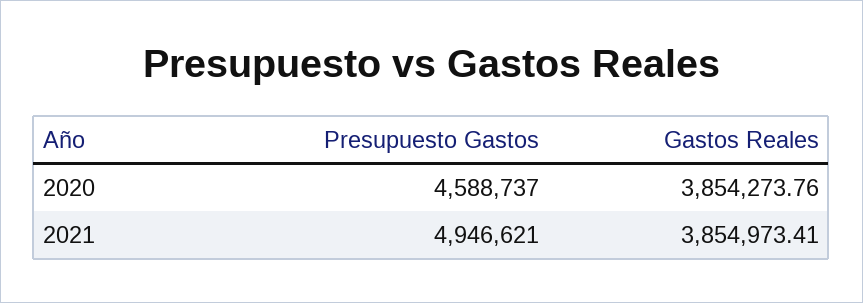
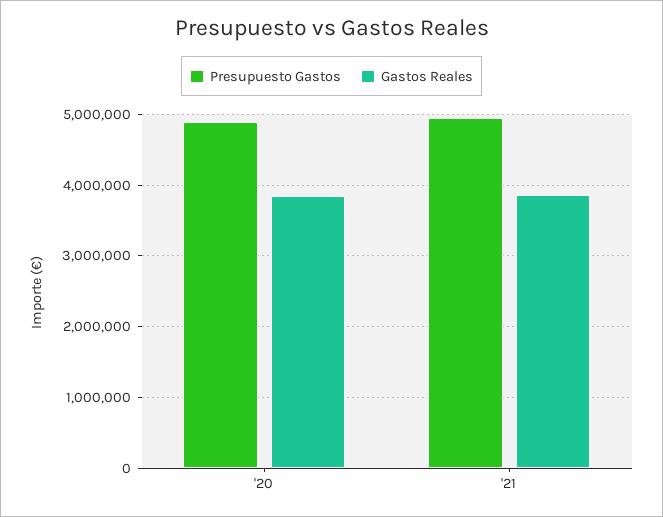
  {
    "Presupuesto Gastos": {
-     "2020": 4588737,
+     "2020": 4900000,
      "2021": 4946621
    },
    "Gastos Reales": {
      "2020": 3854273.76,
      "2021": 3854973.41
    }
  }

